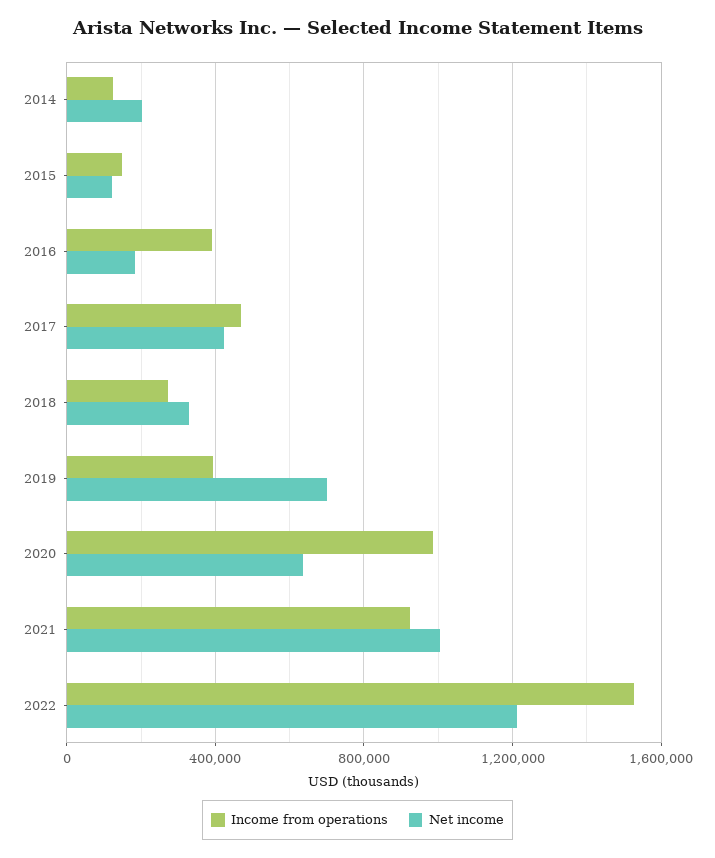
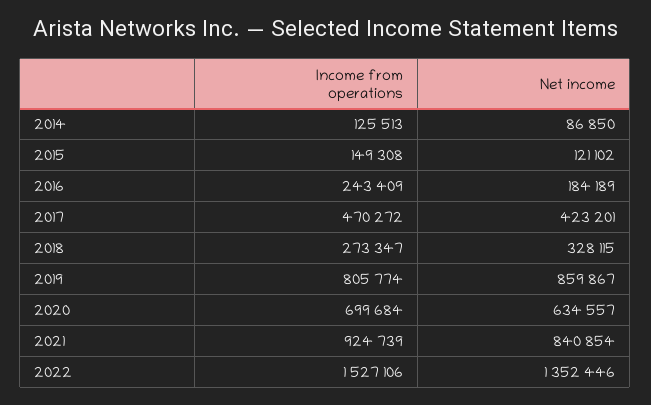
  {
    "Income from operations": {
      "2014": 125513,
      "2015": 149308,
-     "2016": 400000,
+     "2016": 243409,
      "2017": 470272,
      "2018": 273347,
-     "2019": 400000,
+     "2019": 805774,
-     "2020": 1000000,
+     "2020": 699684,
      "2021": 924739,
      "2022": 1527106
    },
    "Net income": {
-     "2014": 200000,
+     "2014": 86850,
      "2015": 121102,
      "2016": 184189,
      "2017": 423201,
      "2018": 328115,
-     "2019": 700000,
+     "2019": 859867,
      "2020": 634557,
-     "2021": 1000000,
+     "2021": 840854,
-     "2022": 1200000
+     "2022": 1352446
    }
  }

